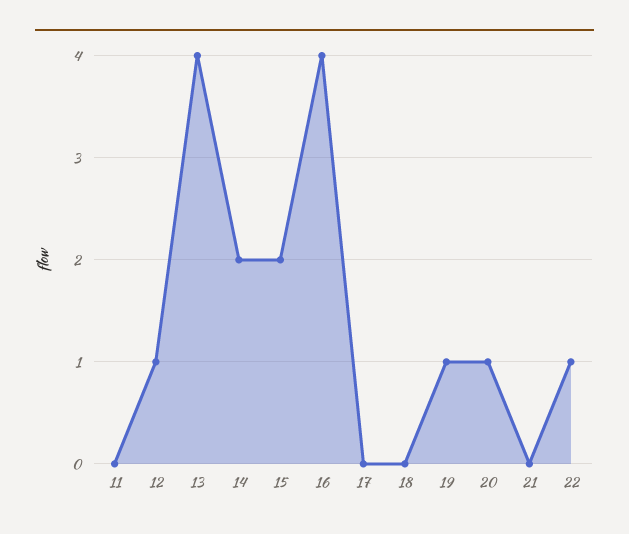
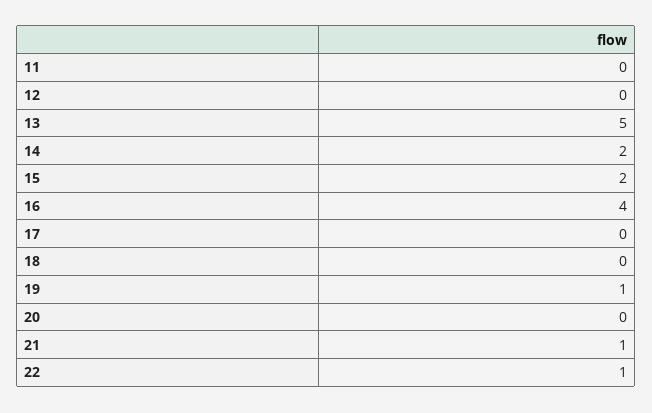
  {
    "11": 0,
-   "12": 1,
+   "12": 0,
-   "13": 4,
+   "13": 5,
    "14": 2,
    "15": 2,
    "16": 4,
    "17": 0,
    "18": 0,
    "19": 1,
-   "20": 1,
+   "20": 0,
-   "21": 0,
+   "21": 1,
    "22": 1
  }

